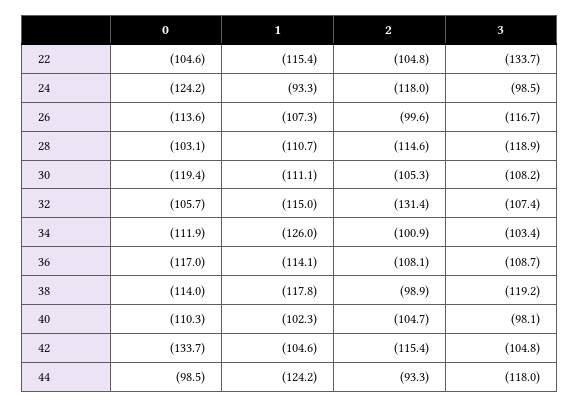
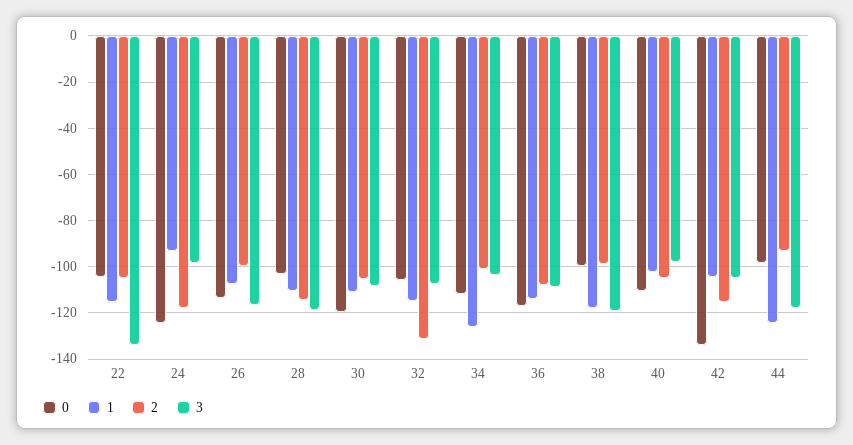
  {
    "0": {
      "22": -104.6,
      "24": -124.2,
      "26": -113.6,
      "28": -103.1,
      "30": -119.4,
      "32": -105.7,
      "34": -111.9,
      "36": -117,
-     "38": -114,
+     "38": -100,
      "40": -110.3,
      "42": -133.7,
      "44": -98.5
    },
    "1": {
      "22": -115.4,
      "24": -93.3,
      "26": -107.3,
      "28": -110.7,
      "30": -111.1,
      "32": -115,
      "34": -126,
      "36": -114.1,
      "38": -117.8,
      "40": -102.3,
      "42": -104.6,
      "44": -124.2
    },
    "2": {
      "22": -104.8,
      "24": -118,
      "26": -99.6,
      "28": -114.6,
      "30": -105.3,
      "32": -131.4,
      "34": -100.9,
      "36": -108.1,
      "38": -98.9,
      "40": -104.7,
      "42": -115.4,
      "44": -93.3
    },
    "3": {
      "22": -133.7,
      "24": -98.5,
      "26": -116.7,
      "28": -118.9,
      "30": -108.2,
      "32": -107.4,
      "34": -103.4,
      "36": -108.7,
      "38": -119.2,
      "40": -98.1,
      "42": -104.8,
      "44": -118
    }
  }

